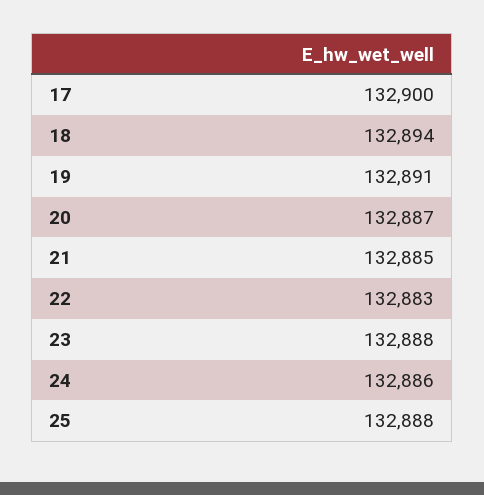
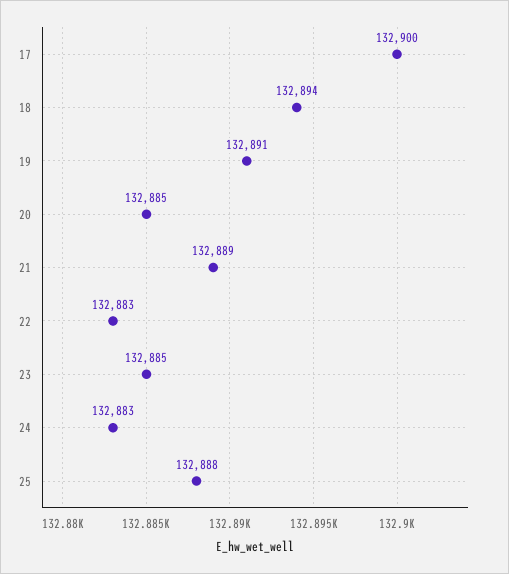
  {
    "17": 132900,
    "18": 132894,
    "19": 132891,
-   "20": 132887,
+   "20": 132885,
-   "21": 132885,
+   "21": 132889,
    "22": 132883,
-   "23": 132888,
+   "23": 132885,
-   "24": 132886,
+   "24": 132883,
    "25": 132888
  }

